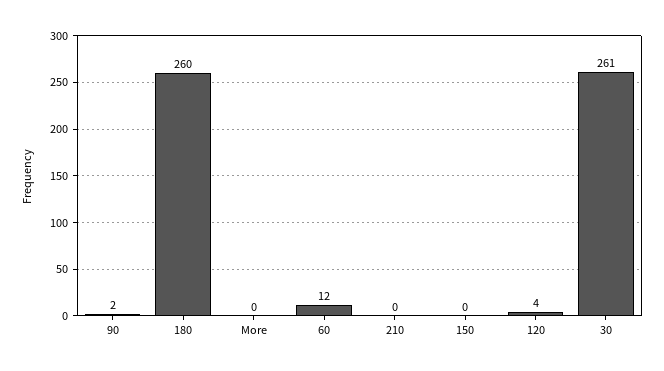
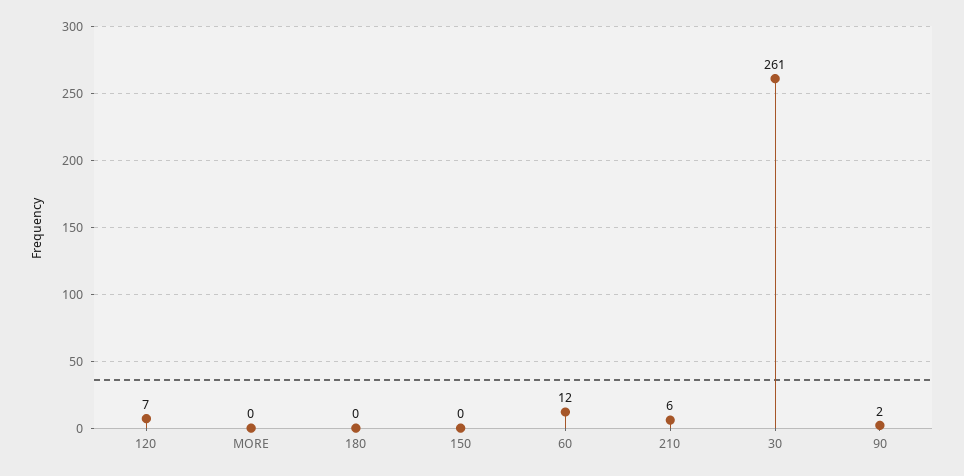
  {
    "90": 2,
-   "180": 260,
+   "180": 0,
    "More": 0,
    "60": 12,
-   "210": 0,
+   "210": 6,
    "150": 0,
-   "120": 4,
+   "120": 7,
    "30": 261
  }

